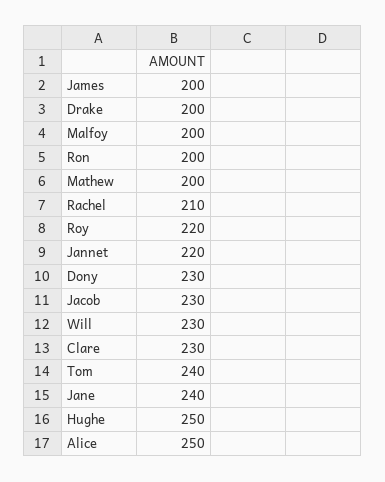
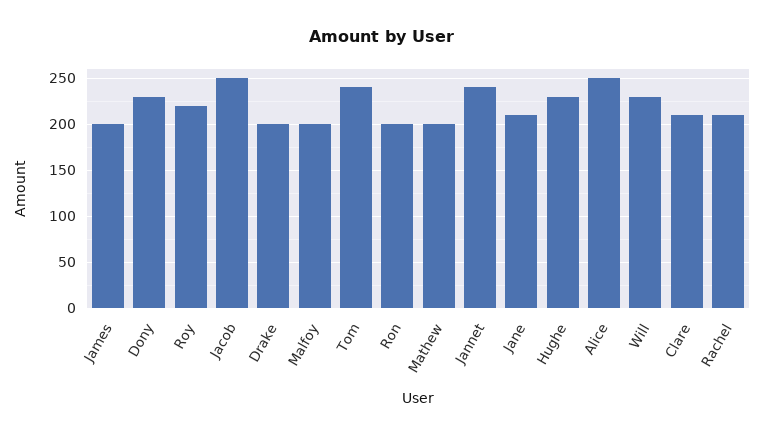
  {
    "James": 200,
    "Drake": 200,
    "Malfoy": 200,
    "Ron": 200,
    "Mathew": 200,
    "Rachel": 210,
    "Roy": 220,
-   "Jannet": 220,
+   "Jannet": 240,
    "Dony": 230,
-   "Jacob": 230,
+   "Jacob": 250,
    "Will": 230,
-   "Clare": 230,
+   "Clare": 210,
    "Tom": 240,
-   "Jane": 240,
+   "Jane": 210,
-   "Hughe": 250,
+   "Hughe": 230,
    "Alice": 250
  }

